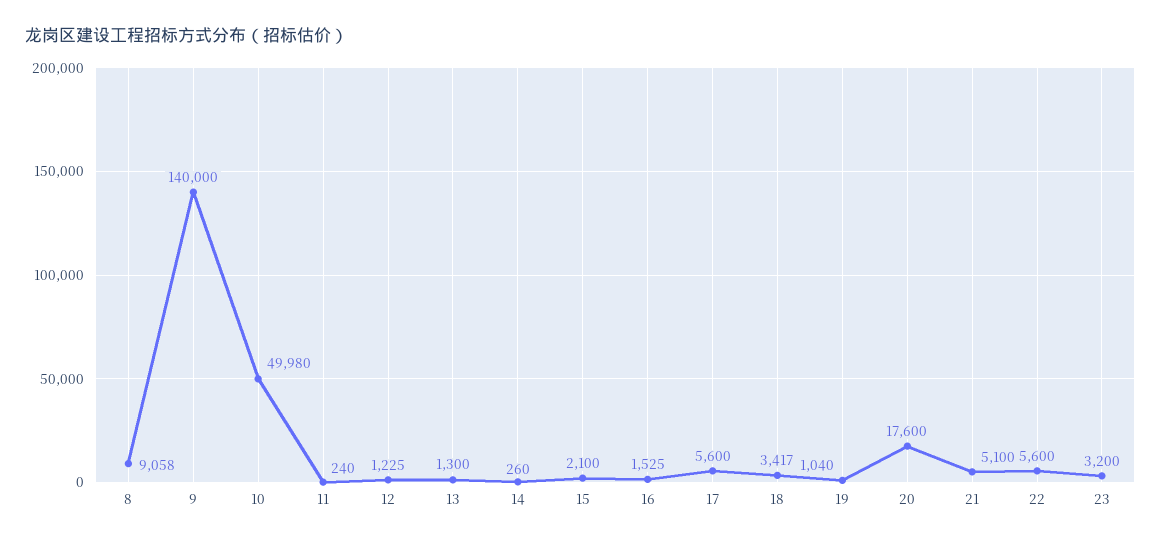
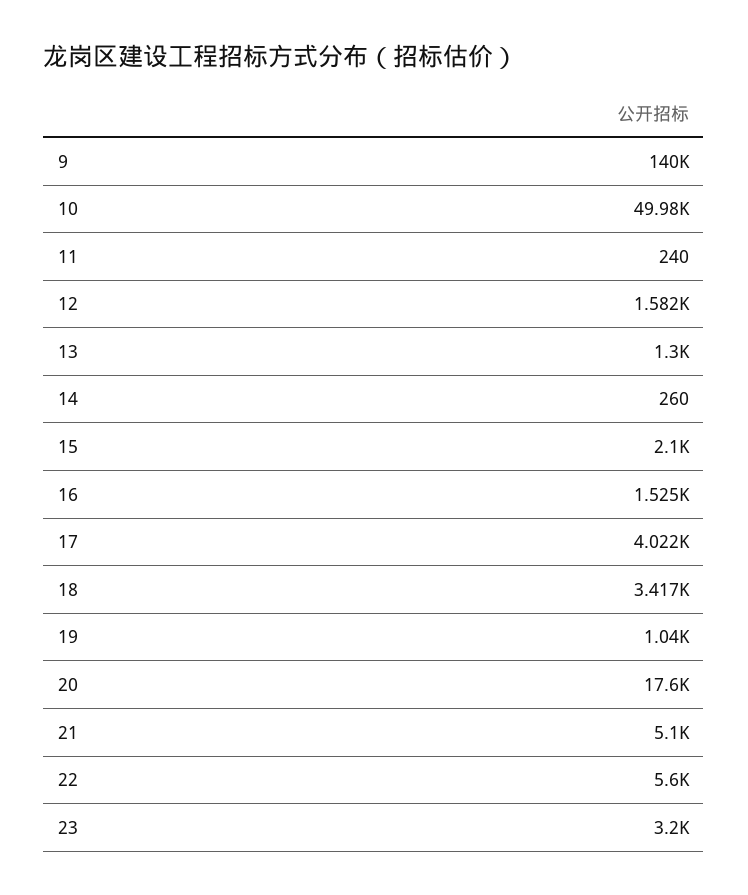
  {
-   "8": 9058,
    "9": 140000,
    "10": 49980,
    "11": 240,
-   "12": 1225,
+   "12": 1582,
    "13": 1300,
    "14": 260,
    "15": 2100,
    "16": 1525,
-   "17": 5600,
+   "17": 4022,
    "18": 3417,
    "19": 1040,
    "20": 17600,
    "21": 5100,
    "22": 5600,
    "23": 3200
  }

